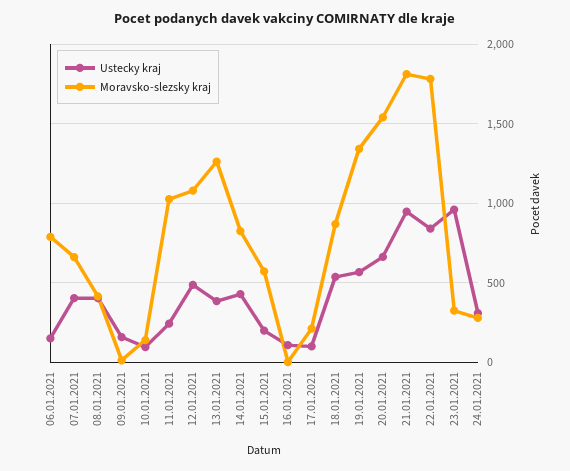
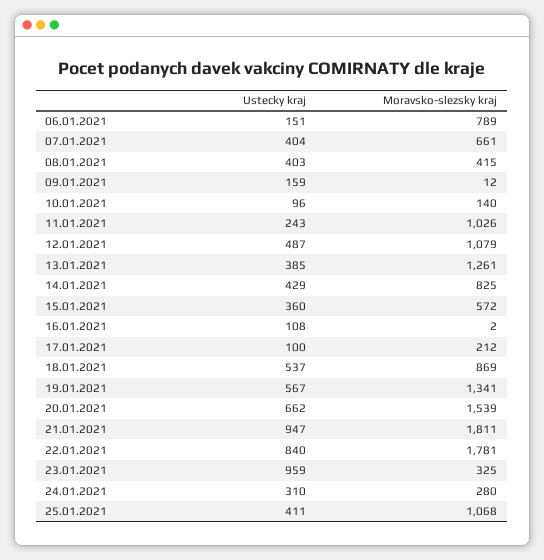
  {
    "Ustecky kraj": {
      "06.01.2021": 151,
      "07.01.2021": 404,
      "08.01.2021": 403,
      "09.01.2021": 159,
      "10.01.2021": 96,
      "11.01.2021": 243,
      "12.01.2021": 487,
      "13.01.2021": 385,
      "14.01.2021": 429,
-     "15.01.2021": 200,
+     "15.01.2021": 360,
      "16.01.2021": 108,
      "17.01.2021": 100,
      "18.01.2021": 537,
      "19.01.2021": 567,
      "20.01.2021": 662,
      "21.01.2021": 947,
      "22.01.2021": 840,
      "23.01.2021": 959,
-     "24.01.2021": 310
+     "24.01.2021": 310,
+     "25.01.2021": 411
    },
    "Moravsko-slezsky kraj": {
      "06.01.2021": 789,
      "07.01.2021": 661,
      "08.01.2021": 415,
      "09.01.2021": 12,
      "10.01.2021": 140,
      "11.01.2021": 1026,
      "12.01.2021": 1079,
      "13.01.2021": 1261,
      "14.01.2021": 825,
      "15.01.2021": 572,
      "16.01.2021": 2,
      "17.01.2021": 212,
      "18.01.2021": 869,
      "19.01.2021": 1341,
      "20.01.2021": 1539,
      "21.01.2021": 1811,
      "22.01.2021": 1781,
      "23.01.2021": 325,
-     "24.01.2021": 280
+     "24.01.2021": 280,
+     "25.01.2021": 1068
    }
  }

